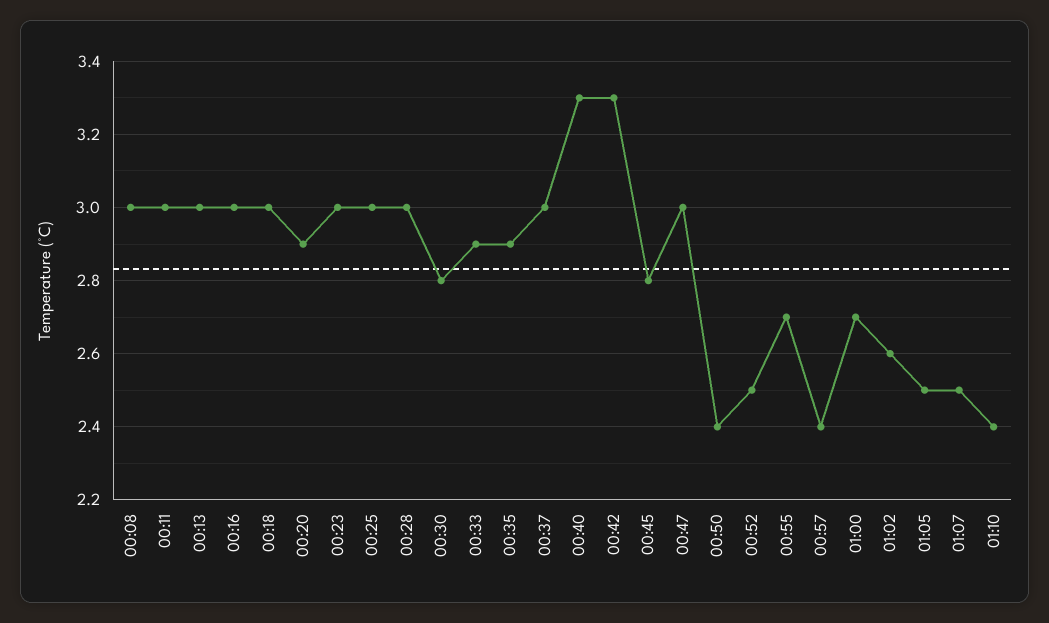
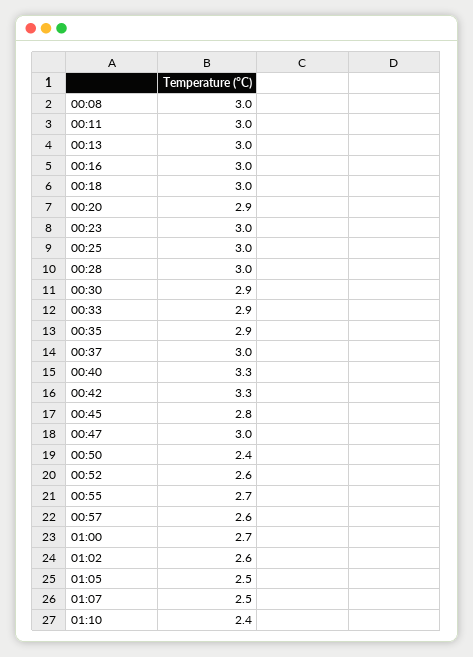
  {
    "00:08": 3,
    "00:11": 3,
    "00:13": 3,
    "00:16": 3,
    "00:18": 3,
    "00:20": 2.9,
    "00:23": 3,
    "00:25": 3,
    "00:28": 3,
-   "00:30": 2.8,
+   "00:30": 2.9,
    "00:33": 2.9,
    "00:35": 2.9,
    "00:37": 3,
    "00:40": 3.3,
    "00:42": 3.3,
    "00:45": 2.8,
    "00:47": 3,
    "00:50": 2.4,
-   "00:52": 2.5,
+   "00:52": 2.6,
    "00:55": 2.7,
-   "00:57": 2.4,
+   "00:57": 2.6,
    "01:00": 2.7,
    "01:02": 2.6,
    "01:05": 2.5,
    "01:07": 2.5,
    "01:10": 2.4
  }

